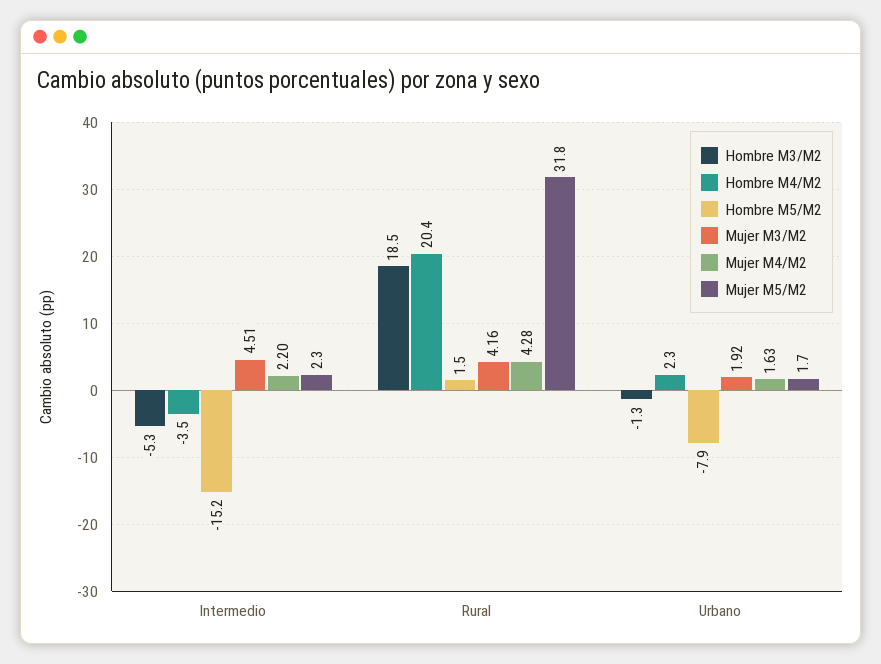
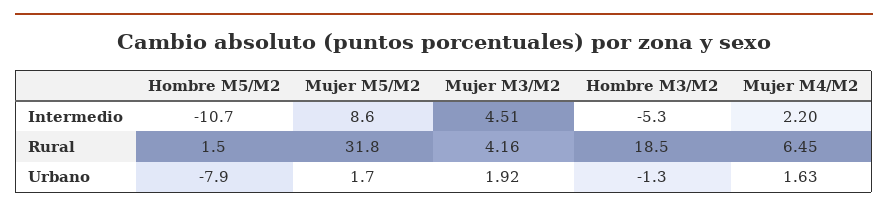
  {
    "Hombre M3/M2": {
      "Intermedio": -5.3,
      "Rural": 18.5,
      "Urbano": -1.3
    },
-   "Hombre M4/M2": {
-     "Intermedio": -3.5,
-     "Rural": 20.4,
-     "Urbano": 2.3
-   },
    "Hombre M5/M2": {
-     "Intermedio": -15.2,
+     "Intermedio": -10.7,
      "Rural": 1.5,
      "Urbano": -7.9
    },
    "Mujer M3/M2": {
      "Intermedio": 4.51,
      "Rural": 4.16,
      "Urbano": 1.92
    },
    "Mujer M4/M2": {
      "Intermedio": 2.2,
-     "Rural": 4.28,
+     "Rural": 6.45,
      "Urbano": 1.63
    },
    "Mujer M5/M2": {
-     "Intermedio": 2.3,
+     "Intermedio": 8.6,
      "Rural": 31.8,
      "Urbano": 1.7
    }
  }

